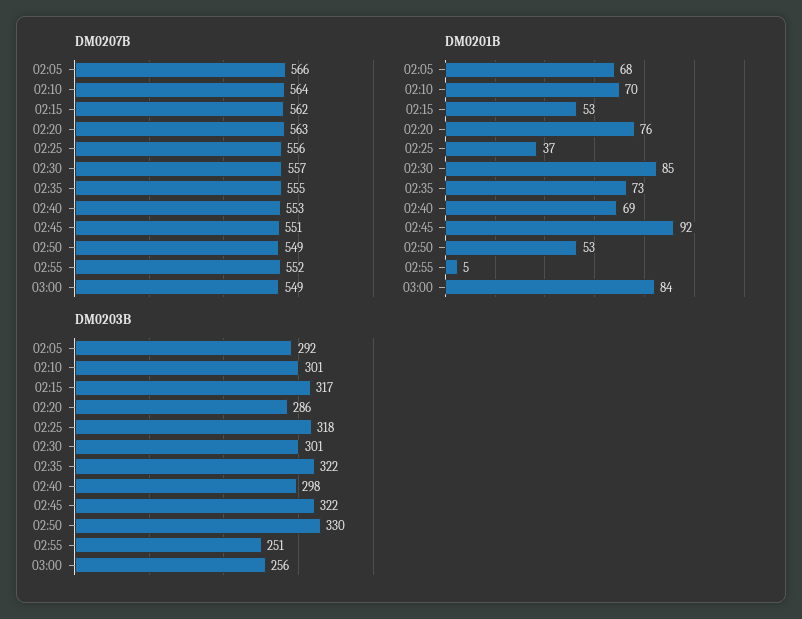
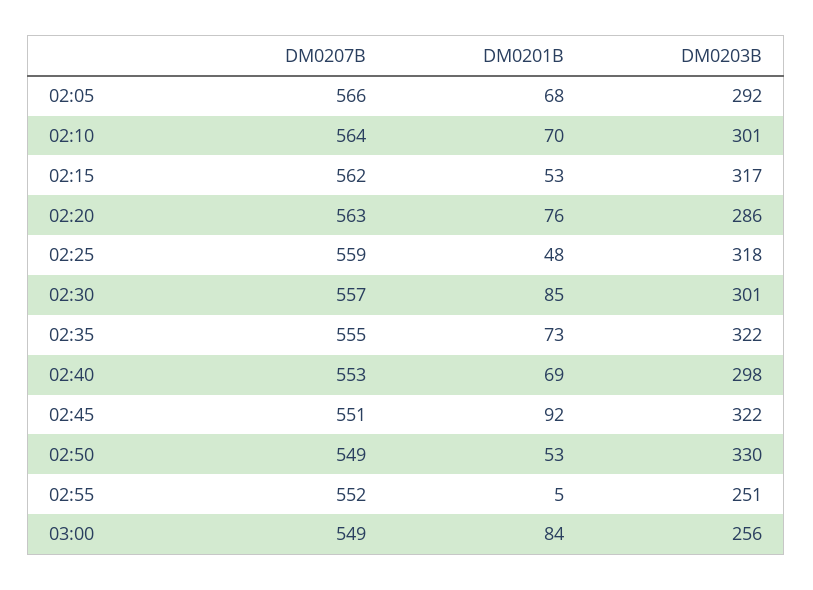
  {
    "DM0207B": {
      "02:05": 566,
      "02:10": 564,
      "02:15": 562,
      "02:20": 563,
-     "02:25": 556,
+     "02:25": 559,
      "02:30": 557,
      "02:35": 555,
      "02:40": 553,
      "02:45": 551,
      "02:50": 549,
      "02:55": 552,
      "03:00": 549
    },
    "DM0201B": {
      "02:05": 68,
      "02:10": 70,
      "02:15": 53,
      "02:20": 76,
-     "02:25": 37,
+     "02:25": 48,
      "02:30": 85,
      "02:35": 73,
      "02:40": 69,
      "02:45": 92,
      "02:50": 53,
      "02:55": 5,
      "03:00": 84
    },
    "DM0203B": {
      "02:05": 292,
      "02:10": 301,
      "02:15": 317,
      "02:20": 286,
      "02:25": 318,
      "02:30": 301,
      "02:35": 322,
      "02:40": 298,
      "02:45": 322,
      "02:50": 330,
      "02:55": 251,
      "03:00": 256
    }
  }

